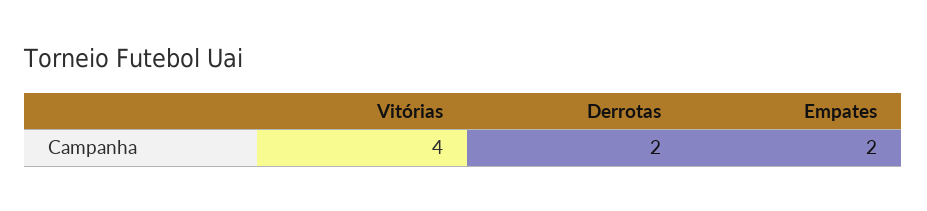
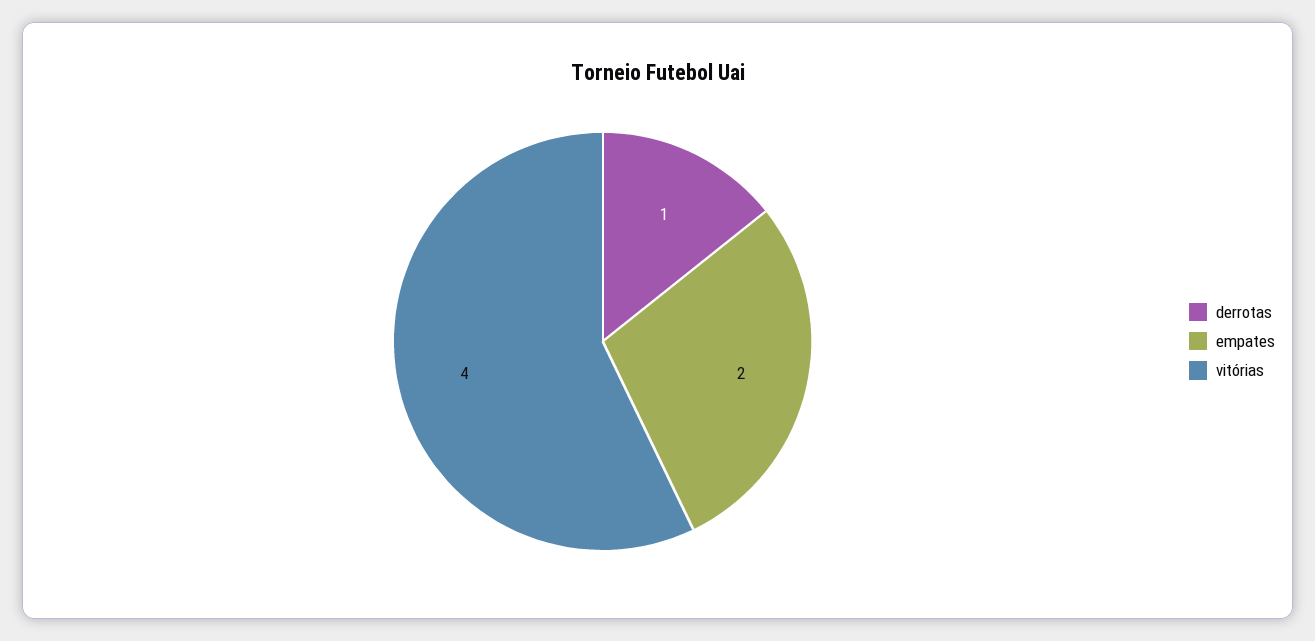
  {
    "Vitórias": 4,
-   "Derrotas": 2,
+   "Derrotas": 1,
    "Empates": 2
  }

